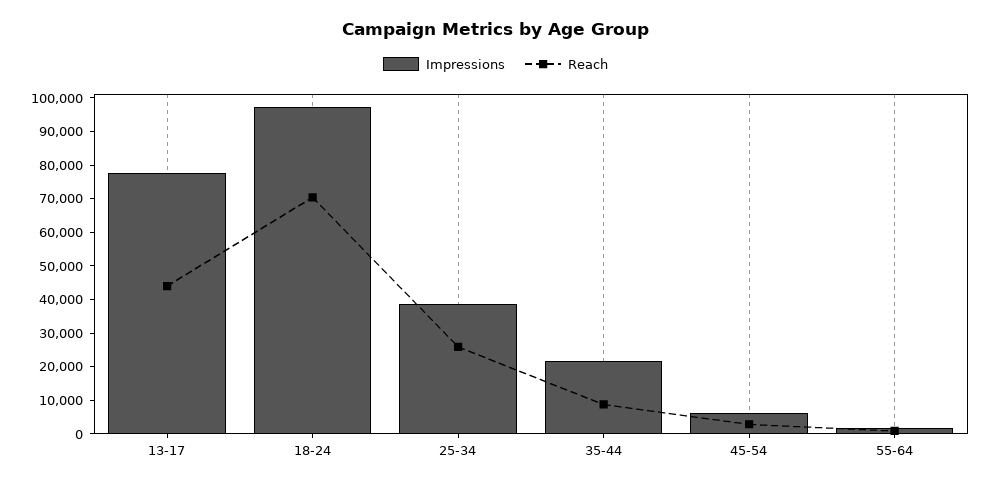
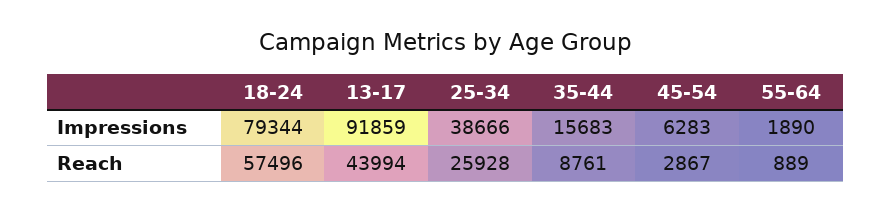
  {
    "Impressions": {
-     "13-17": 77500,
+     "13-17": 91859,
-     "18-24": 97500,
+     "18-24": 79344,
      "25-34": 38666,
-     "35-44": 22500,
+     "35-44": 15683,
      "45-54": 6283,
      "55-64": 1890
    },
    "Reach": {
      "13-17": 43994,
-     "18-24": 70000,
+     "18-24": 57496,
      "25-34": 25928,
      "35-44": 8761,
      "45-54": 2867,
      "55-64": 889
    }
  }

